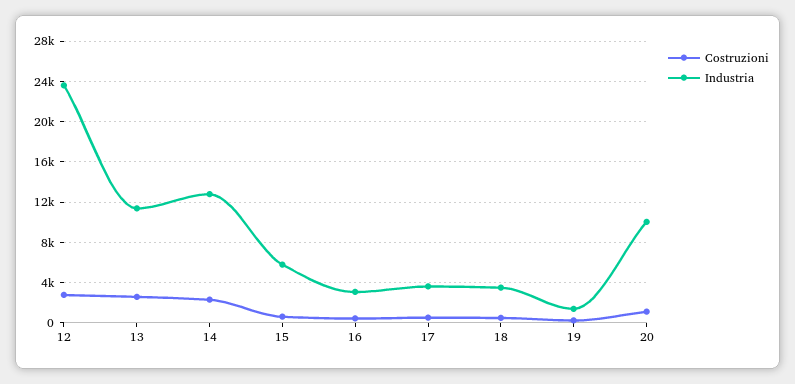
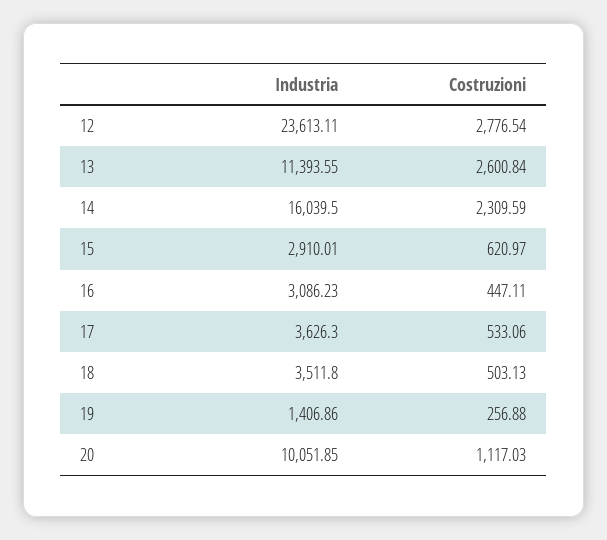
  {
    "Costruzioni": {
      "12": 2776.54,
      "13": 2600.84,
      "14": 2309.59,
      "15": 620.97,
      "16": 447.11,
      "17": 533.06,
      "18": 503.13,
      "19": 256.88,
      "20": 1117.03
    },
    "Industria": {
      "12": 23613.11,
      "13": 11393.55,
-     "14": 13000,
+     "14": 16039.5,
-     "15": 6000,
+     "15": 2910.01,
      "16": 3086.23,
      "17": 3626.3,
      "18": 3511.8,
      "19": 1406.86,
      "20": 10051.85
    }
  }

